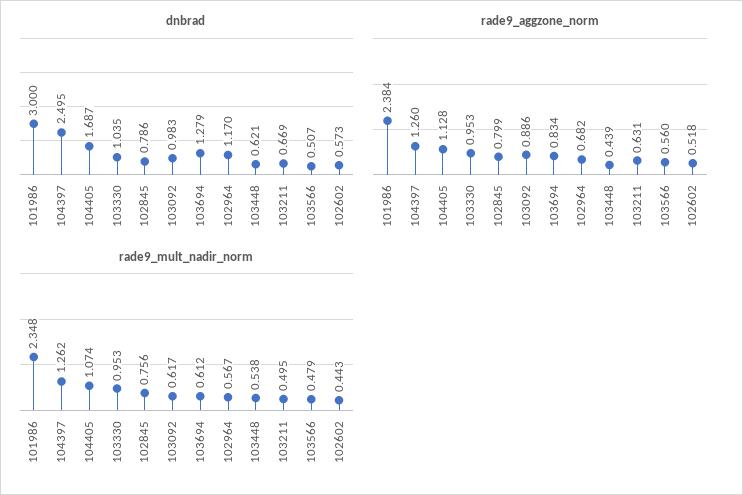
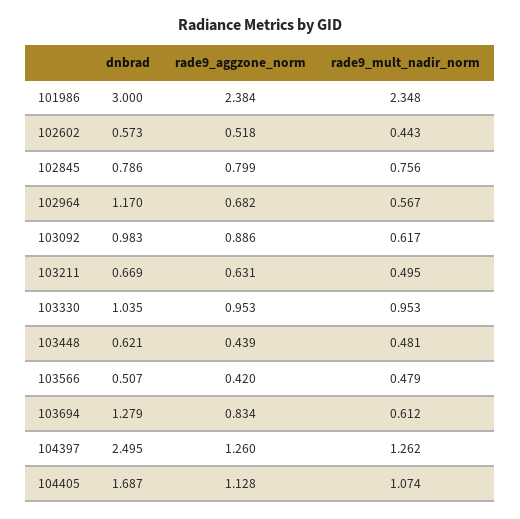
  {
    "dnbrad": {
      "101986": 3,
      "104397": 2.495,
      "104405": 1.687,
      "103330": 1.035,
      "102845": 0.786,
      "103092": 0.983,
      "103694": 1.279,
      "102964": 1.17,
      "103448": 0.621,
      "103211": 0.669,
      "103566": 0.507,
      "102602": 0.573
    },
    "rade9_aggzone_norm": {
      "101986": 2.384,
      "104397": 1.26,
      "104405": 1.128,
      "103330": 0.953,
      "102845": 0.799,
      "103092": 0.886,
      "103694": 0.834,
      "102964": 0.682,
      "103448": 0.439,
      "103211": 0.631,
-     "103566": 0.56,
+     "103566": 0.42,
      "102602": 0.518
    },
    "rade9_mult_nadir_norm": {
      "101986": 2.348,
      "104397": 1.262,
      "104405": 1.074,
      "103330": 0.953,
      "102845": 0.756,
      "103092": 0.617,
      "103694": 0.612,
      "102964": 0.567,
-     "103448": 0.538,
+     "103448": 0.481,
      "103211": 0.495,
      "103566": 0.479,
      "102602": 0.443
    }
  }

